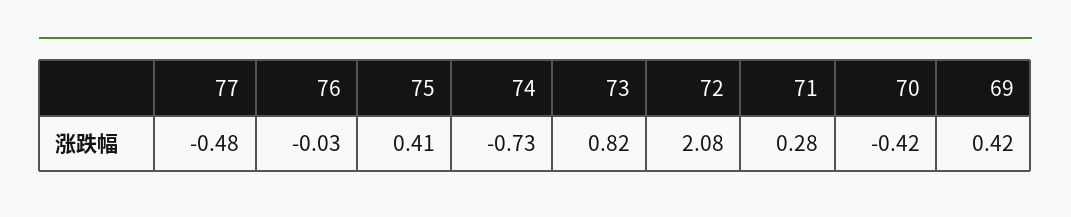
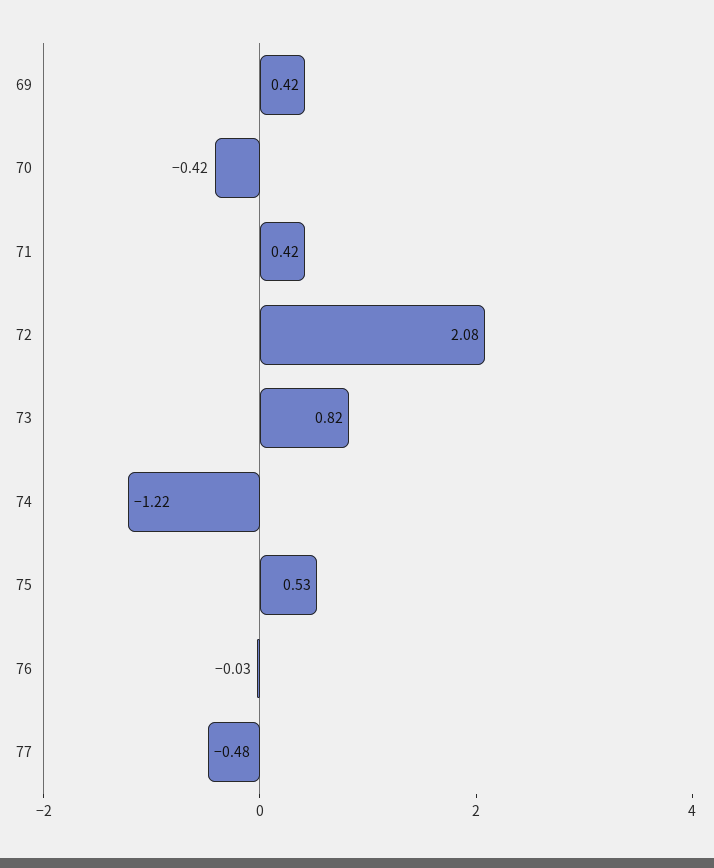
  {
    "77": -0.48,
    "76": -0.03,
-   "75": 0.41,
+   "75": 0.53,
-   "74": -0.73,
+   "74": -1.22,
    "73": 0.82,
    "72": 2.08,
-   "71": 0.28,
+   "71": 0.42,
    "70": -0.42,
    "69": 0.42
  }

